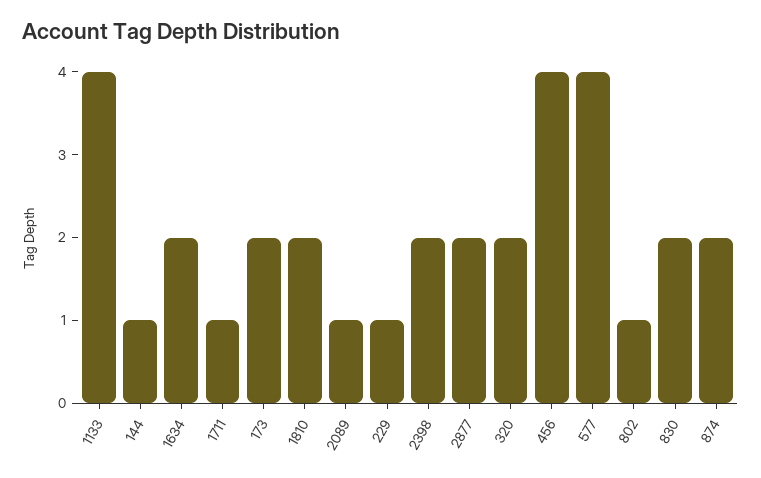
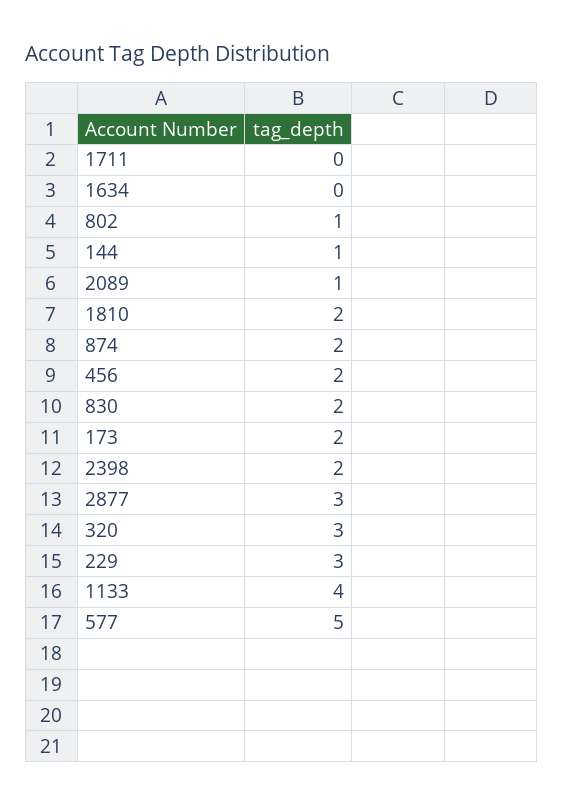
  {
    "1133": 4,
    "144": 1,
-   "1634": 2,
+   "1634": 0,
-   "1711": 1,
+   "1711": 0,
    "173": 2,
    "1810": 2,
    "2089": 1,
-   "229": 1,
+   "229": 3,
    "2398": 2,
-   "2877": 2,
+   "2877": 3,
-   "320": 2,
+   "320": 3,
-   "456": 4,
+   "456": 2,
-   "577": 4,
+   "577": 5,
    "802": 1,
    "830": 2,
    "874": 2
  }

